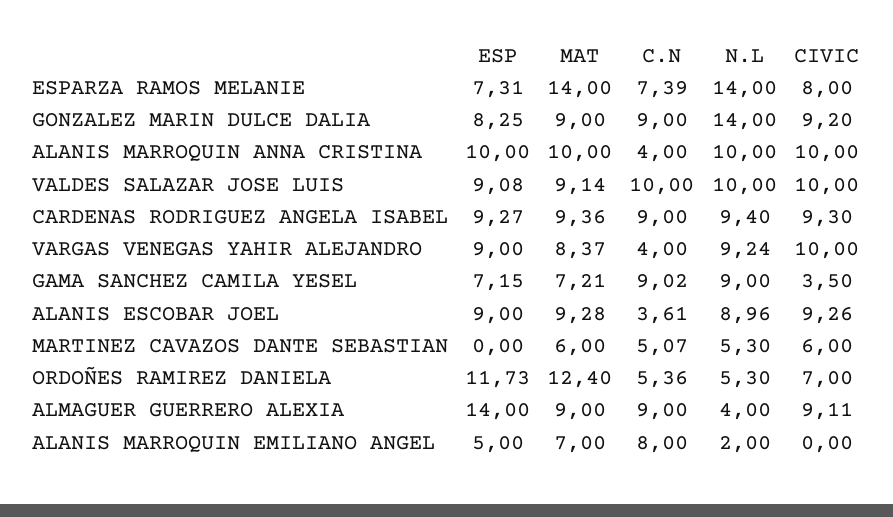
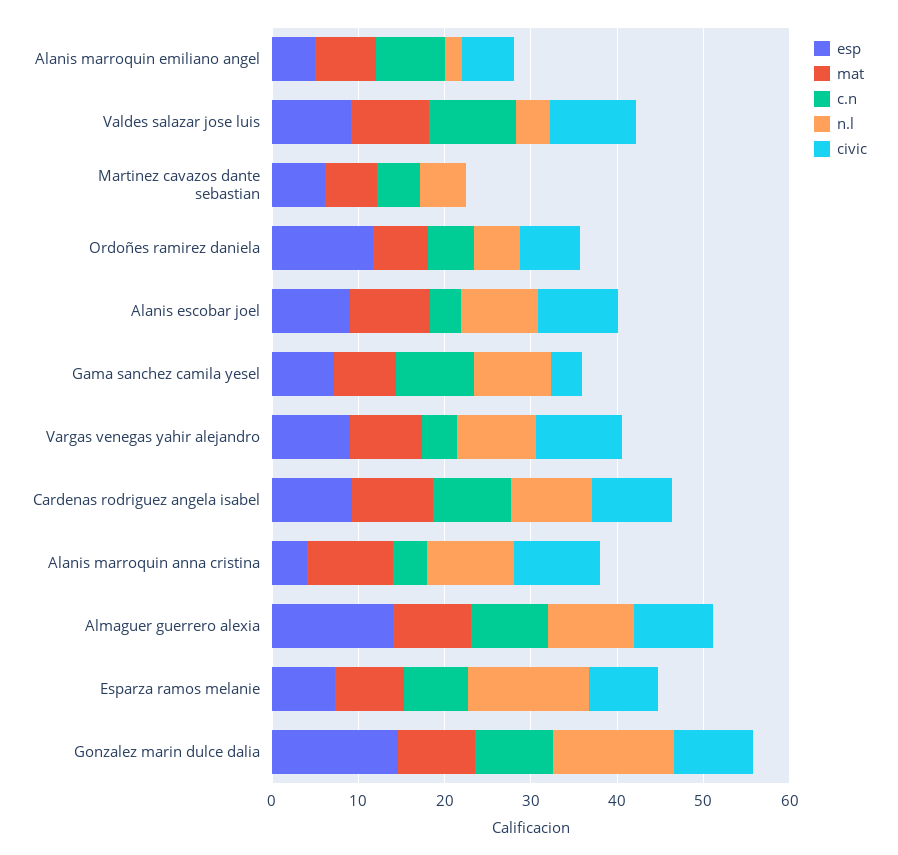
  {
    "ESP": {
      "ESPARZA RAMOS MELANIE": 7.31,
-     "GONZALEZ MARIN DULCE DALIA": 8.25,
+     "GONZALEZ MARIN DULCE DALIA": 14,
-     "ALANIS MARROQUIN ANNA CRISTINA": 10,
+     "ALANIS MARROQUIN ANNA CRISTINA": 4,
      "VALDES SALAZAR JOSE LUIS": 9.08,
      "CARDENAS RODRIGUEZ ANGELA ISABEL": 9.27,
      "VARGAS VENEGAS YAHIR ALEJANDRO": 9,
      "GAMA SANCHEZ CAMILA YESEL": 7.15,
      "ALANIS ESCOBAR JOEL": 9,
-     "MARTINEZ CAVAZOS DANTE SEBASTIAN": 0,
+     "MARTINEZ CAVAZOS DANTE SEBASTIAN": 6,
      "ORDOÑES RAMIREZ DANIELA": 11.73,
      "ALMAGUER GUERRERO ALEXIA": 14,
      "ALANIS MARROQUIN EMILIANO ANGEL": 5
    },
    "MAT": {
-     "ESPARZA RAMOS MELANIE": 14,
+     "ESPARZA RAMOS MELANIE": 8,
      "GONZALEZ MARIN DULCE DALIA": 9,
      "ALANIS MARROQUIN ANNA CRISTINA": 10,
      "VALDES SALAZAR JOSE LUIS": 9.14,
      "CARDENAS RODRIGUEZ ANGELA ISABEL": 9.36,
      "VARGAS VENEGAS YAHIR ALEJANDRO": 8.37,
      "GAMA SANCHEZ CAMILA YESEL": 7.21,
      "ALANIS ESCOBAR JOEL": 9.28,
      "MARTINEZ CAVAZOS DANTE SEBASTIAN": 6,
-     "ORDOÑES RAMIREZ DANIELA": 12.4,
+     "ORDOÑES RAMIREZ DANIELA": 6,
      "ALMAGUER GUERRERO ALEXIA": 9,
      "ALANIS MARROQUIN EMILIANO ANGEL": 7
    },
    "C.N": {
      "ESPARZA RAMOS MELANIE": 7.39,
      "GONZALEZ MARIN DULCE DALIA": 9,
      "ALANIS MARROQUIN ANNA CRISTINA": 4,
      "VALDES SALAZAR JOSE LUIS": 10,
      "CARDENAS RODRIGUEZ ANGELA ISABEL": 9,
      "VARGAS VENEGAS YAHIR ALEJANDRO": 4,
      "GAMA SANCHEZ CAMILA YESEL": 9.02,
      "ALANIS ESCOBAR JOEL": 3.61,
      "MARTINEZ CAVAZOS DANTE SEBASTIAN": 5.07,
      "ORDOÑES RAMIREZ DANIELA": 5.36,
      "ALMAGUER GUERRERO ALEXIA": 9,
      "ALANIS MARROQUIN EMILIANO ANGEL": 8
    },
    "N.L": {
      "ESPARZA RAMOS MELANIE": 14,
      "GONZALEZ MARIN DULCE DALIA": 14,
      "ALANIS MARROQUIN ANNA CRISTINA": 10,
-     "VALDES SALAZAR JOSE LUIS": 10,
+     "VALDES SALAZAR JOSE LUIS": 4,
      "CARDENAS RODRIGUEZ ANGELA ISABEL": 9.4,
      "VARGAS VENEGAS YAHIR ALEJANDRO": 9.24,
      "GAMA SANCHEZ CAMILA YESEL": 9,
      "ALANIS ESCOBAR JOEL": 8.96,
      "MARTINEZ CAVAZOS DANTE SEBASTIAN": 5.3,
      "ORDOÑES RAMIREZ DANIELA": 5.3,
-     "ALMAGUER GUERRERO ALEXIA": 4,
+     "ALMAGUER GUERRERO ALEXIA": 10,
      "ALANIS MARROQUIN EMILIANO ANGEL": 2
    },
    "CIVIC": {
      "ESPARZA RAMOS MELANIE": 8,
      "GONZALEZ MARIN DULCE DALIA": 9.2,
      "ALANIS MARROQUIN ANNA CRISTINA": 10,
      "VALDES SALAZAR JOSE LUIS": 10,
      "CARDENAS RODRIGUEZ ANGELA ISABEL": 9.3,
      "VARGAS VENEGAS YAHIR ALEJANDRO": 10,
      "GAMA SANCHEZ CAMILA YESEL": 3.5,
      "ALANIS ESCOBAR JOEL": 9.26,
-     "MARTINEZ CAVAZOS DANTE SEBASTIAN": 6,
+     "MARTINEZ CAVAZOS DANTE SEBASTIAN": 0,
      "ORDOÑES RAMIREZ DANIELA": 7,
      "ALMAGUER GUERRERO ALEXIA": 9.11,
-     "ALANIS MARROQUIN EMILIANO ANGEL": 0
+     "ALANIS MARROQUIN EMILIANO ANGEL": 6
    }
  }

